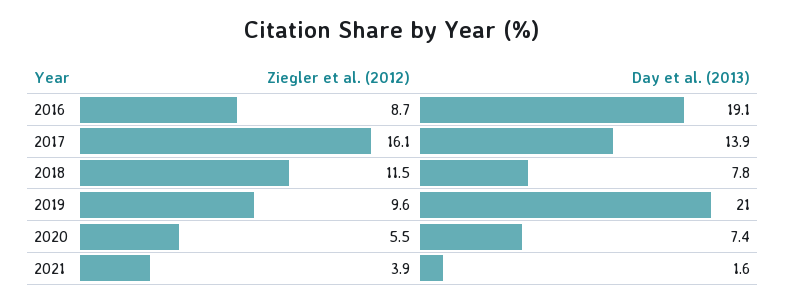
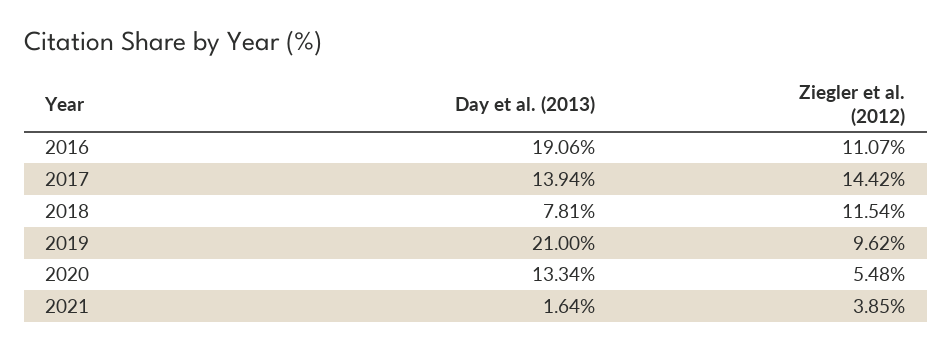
  {
    "Ziegler et al. (2012)": {
-     "2016": 8.7,
+     "2016": 11.07,
-     "2017": 16.1,
+     "2017": 14.42,
      "2018": 11.54,
      "2019": 9.62,
      "2020": 5.48,
      "2021": 3.85
    },
    "Day et al. (2013)": {
      "2016": 19.06,
      "2017": 13.94,
      "2018": 7.81,
      "2019": 21,
-     "2020": 7.4,
+     "2020": 13.34,
      "2021": 1.64
    }
  }

